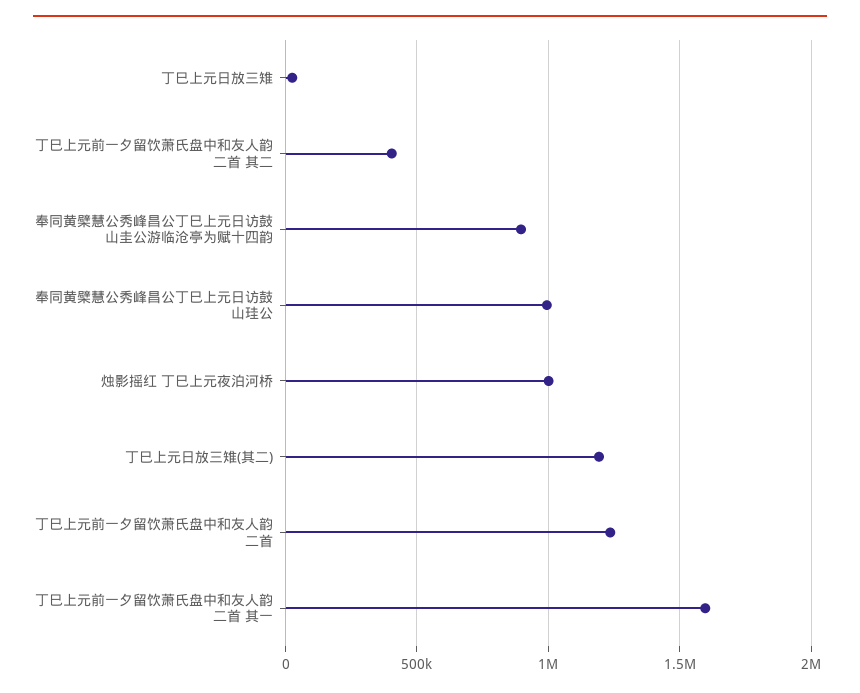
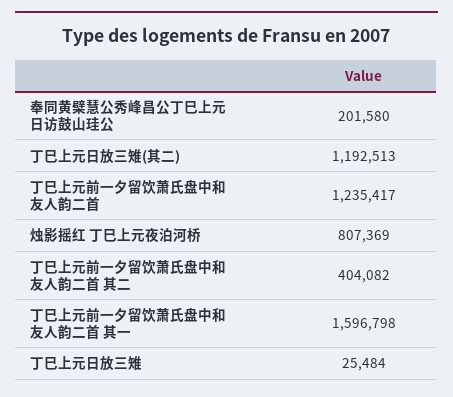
  {
    "丁巳上元日放三雉": 25484,
    "丁巳上元前一夕留饮萧氏盘中和友人韵二首 其二": 404082,
-   "奉同黄檗慧公秀峰昌公丁巳上元日访鼓山圭公游临沧亭为赋十四韵": 900000,
-   "奉同黄檗慧公秀峰昌公丁巳上元日访鼓山珪公": 1000000,
+   "奉同黄檗慧公秀峰昌公丁巳上元日访鼓山珪公": 201580,
-   "烛影摇红 丁巳上元夜泊河桥": 1000000,
+   "烛影摇红 丁巳上元夜泊河桥": 807369,
    "丁巳上元日放三雉(其二)": 1192513,
    "丁巳上元前一夕留饮萧氏盘中和友人韵二首": 1235417,
    "丁巳上元前一夕留饮萧氏盘中和友人韵二首 其一": 1596798
  }

